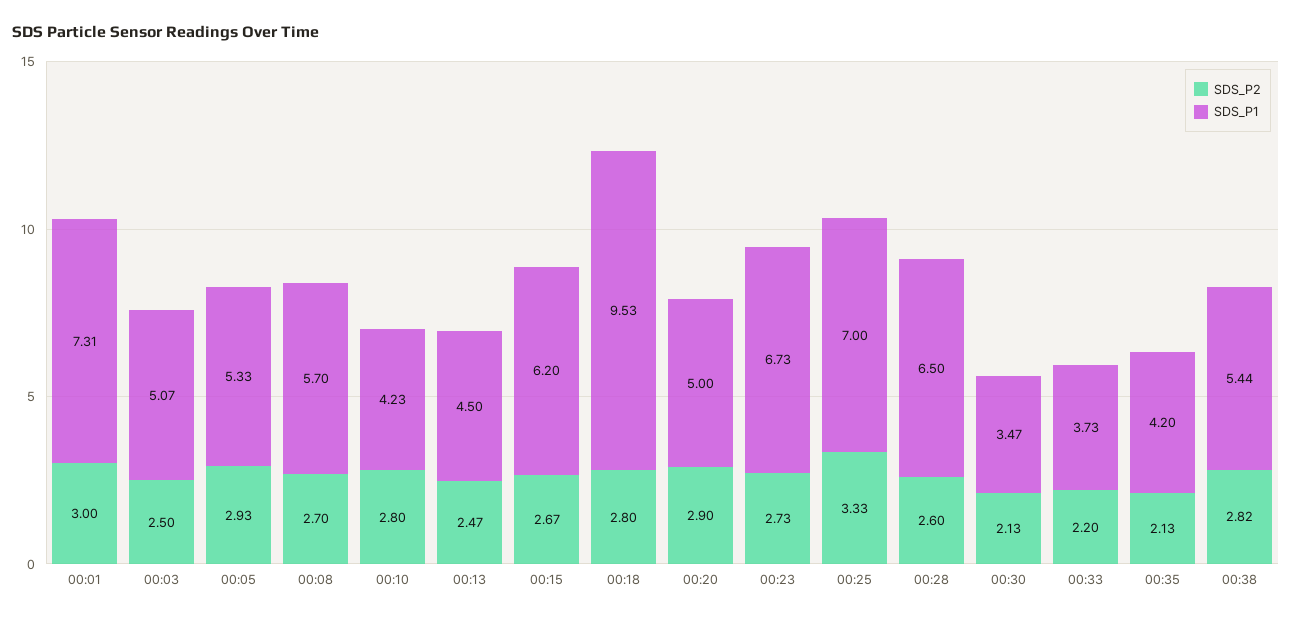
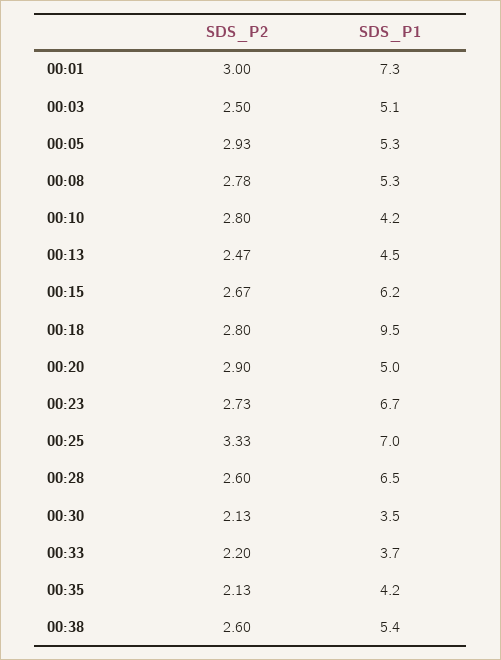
  {
    "SDS_P2": {
      "00:01": 3,
      "00:03": 2.5,
      "00:05": 2.93,
-     "00:08": 2.7,
+     "00:08": 2.78,
      "00:10": 2.8,
      "00:13": 2.47,
      "00:15": 2.67,
      "00:18": 2.8,
      "00:20": 2.9,
      "00:23": 2.73,
      "00:25": 3.33,
      "00:28": 2.6,
      "00:30": 2.13,
      "00:33": 2.2,
      "00:35": 2.13,
-     "00:38": 2.82
+     "00:38": 2.6
    },
    "SDS_P1": {
      "00:01": 7.31,
      "00:03": 5.07,
      "00:05": 5.33,
-     "00:08": 5.7,
+     "00:08": 5.3,
      "00:10": 4.23,
      "00:13": 4.5,
      "00:15": 6.2,
      "00:18": 9.53,
      "00:20": 5,
      "00:23": 6.73,
      "00:25": 7,
      "00:28": 6.5,
      "00:30": 3.47,
      "00:33": 3.73,
      "00:35": 4.2,
      "00:38": 5.44
    }
  }

